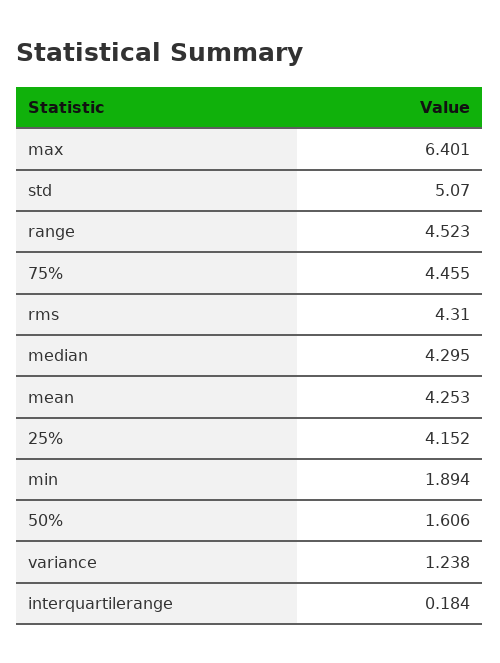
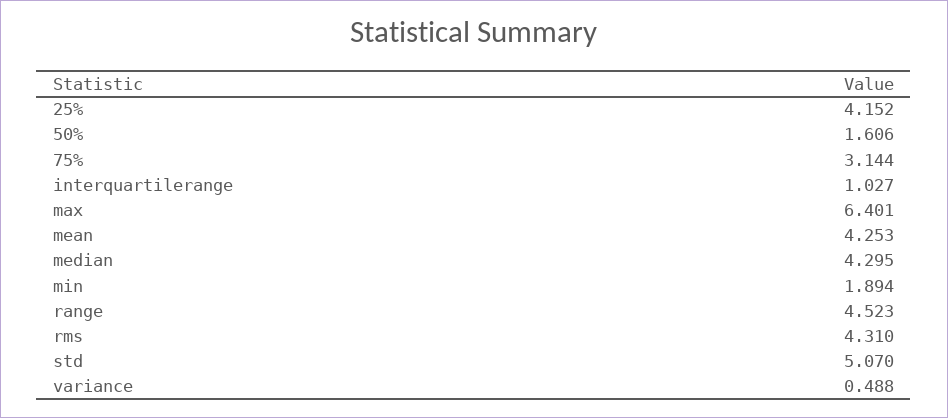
  {
    "max": 6.401,
    "std": 5.07,
    "range": 4.523,
-   "75%": 4.455,
+   "75%": 3.144,
    "rms": 4.31,
    "median": 4.295,
    "mean": 4.253,
    "25%": 4.152,
    "min": 1.894,
    "50%": 1.606,
-   "variance": 1.238,
+   "variance": 0.488,
-   "interquartilerange": 0.184
+   "interquartilerange": 1.027
  }

